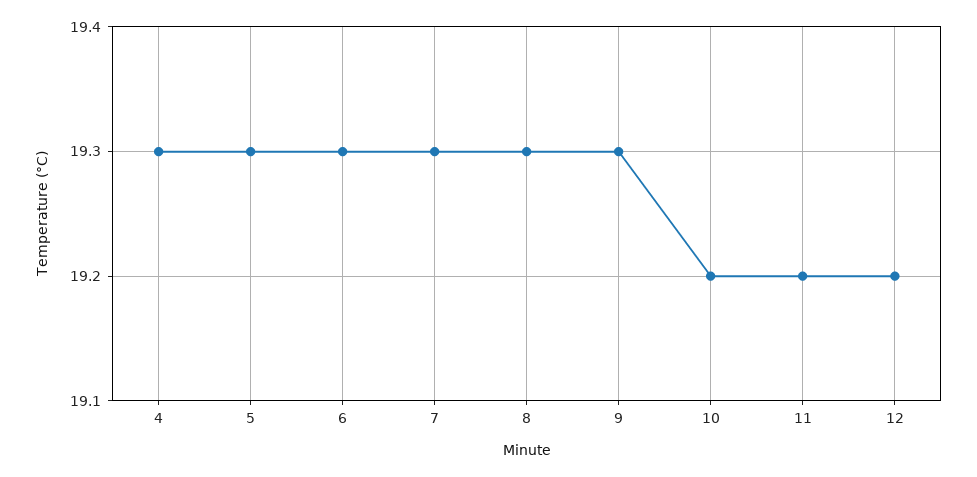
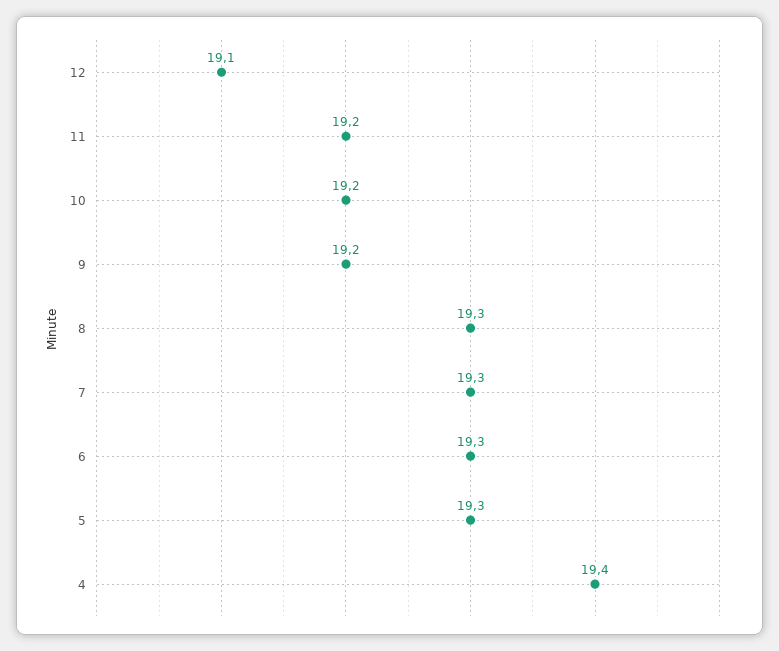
  {
-   "4": 19.3,
+   "4": 19.4,
    "5": 19.3,
    "6": 19.3,
    "7": 19.3,
    "8": 19.3,
-   "9": 19.3,
+   "9": 19.2,
    "10": 19.2,
    "11": 19.2,
-   "12": 19.2
+   "12": 19.1
  }

